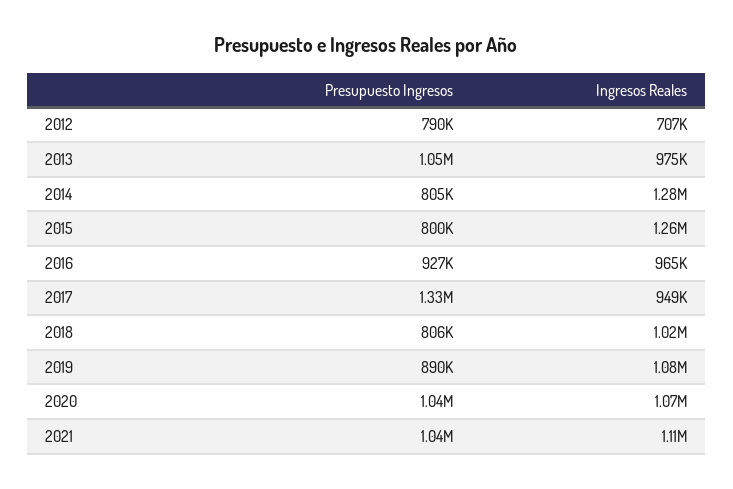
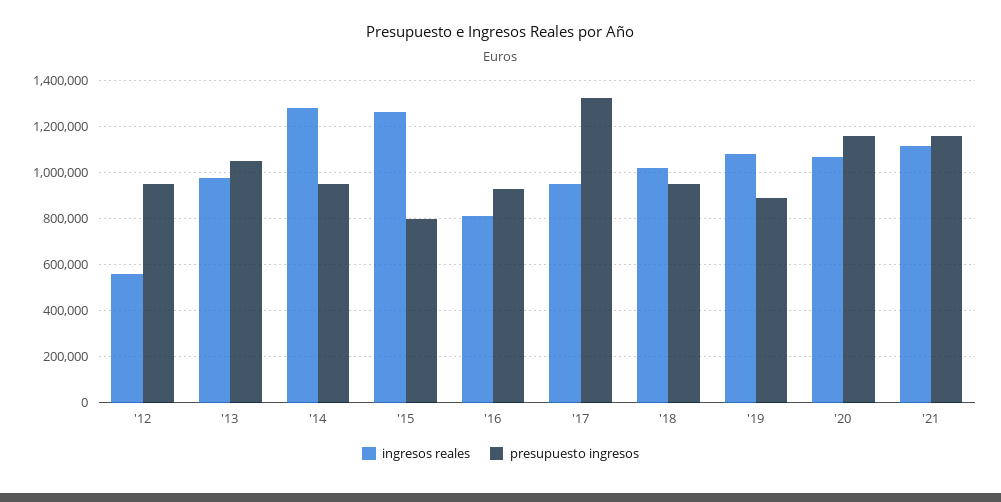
  {
    "Presupuesto Ingresos": {
-     "2012": 790000,
+     "2012": 950000,
      "2013": 1050000,
-     "2014": 805000,
+     "2014": 950000,
      "2015": 800000,
      "2016": 927000,
      "2017": 1330000,
-     "2018": 806000,
+     "2018": 950000,
      "2019": 890000,
-     "2020": 1040000,
+     "2020": 1150000,
-     "2021": 1040000
+     "2021": 1150000
    },
    "Ingresos Reales": {
-     "2012": 707000,
+     "2012": 550000,
      "2013": 975000,
      "2014": 1280000,
      "2015": 1260000,
-     "2016": 965000,
+     "2016": 800000,
      "2017": 949000,
      "2018": 1020000,
      "2019": 1080000,
      "2020": 1070000,
      "2021": 1110000
    }
  }

